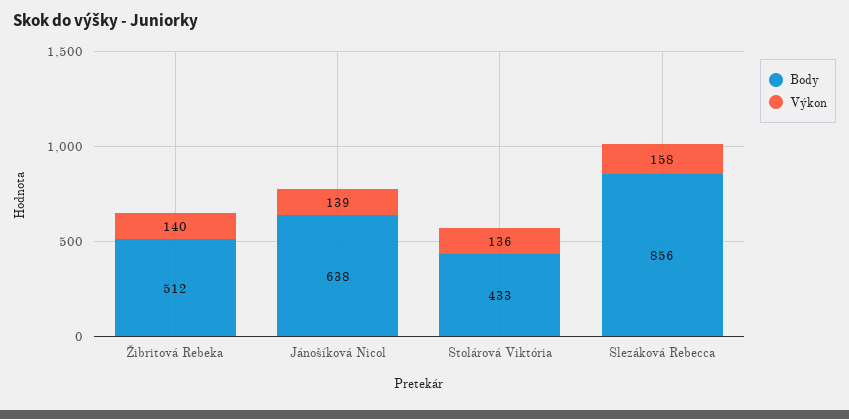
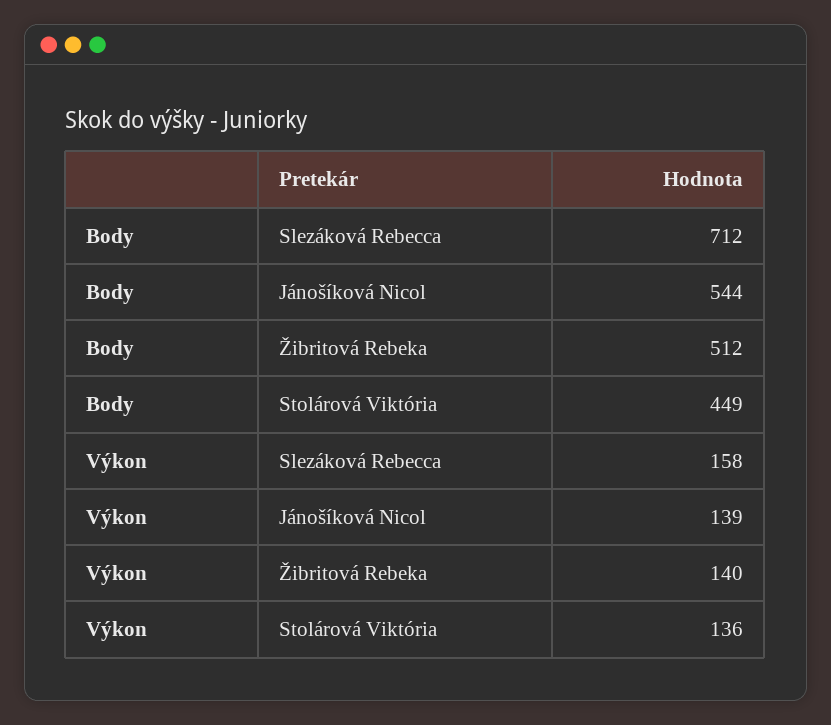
  {
    "Body": {
      "Žibritová Rebeka": 512,
-     "Jánošíková Nicol": 638,
+     "Jánošíková Nicol": 544,
-     "Stolárová Viktória": 433,
+     "Stolárová Viktória": 449,
-     "Slezáková Rebecca": 856
+     "Slezáková Rebecca": 712
    },
    "Výkon": {
      "Žibritová Rebeka": 140,
      "Jánošíková Nicol": 139,
      "Stolárová Viktória": 136,
      "Slezáková Rebecca": 158
    }
  }

